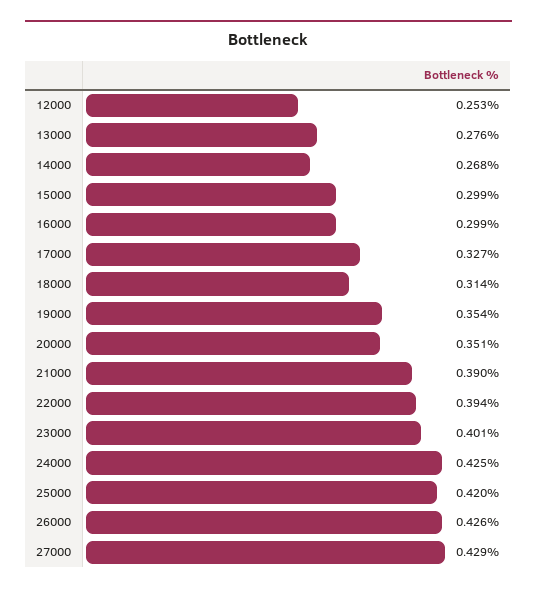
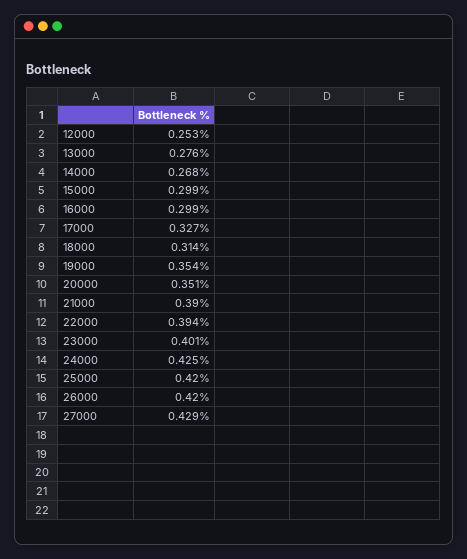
  {
    "12000": 0.253,
    "13000": 0.276,
    "14000": 0.268,
    "15000": 0.299,
    "16000": 0.299,
    "17000": 0.327,
    "18000": 0.314,
    "19000": 0.354,
    "20000": 0.351,
    "21000": 0.39,
    "22000": 0.394,
    "23000": 0.401,
    "24000": 0.425,
    "25000": 0.42,
-   "26000": 0.426,
+   "26000": 0.42,
    "27000": 0.429
  }

